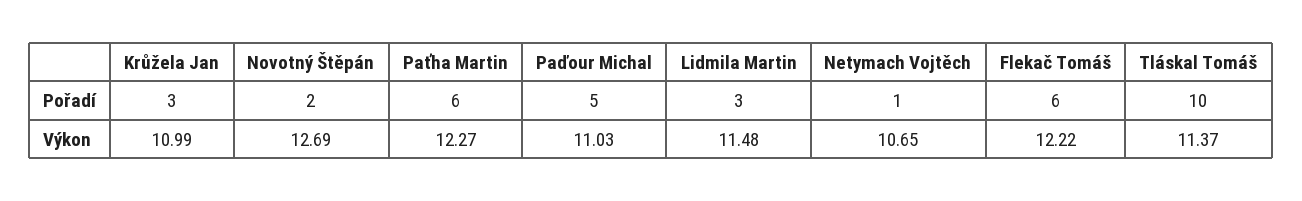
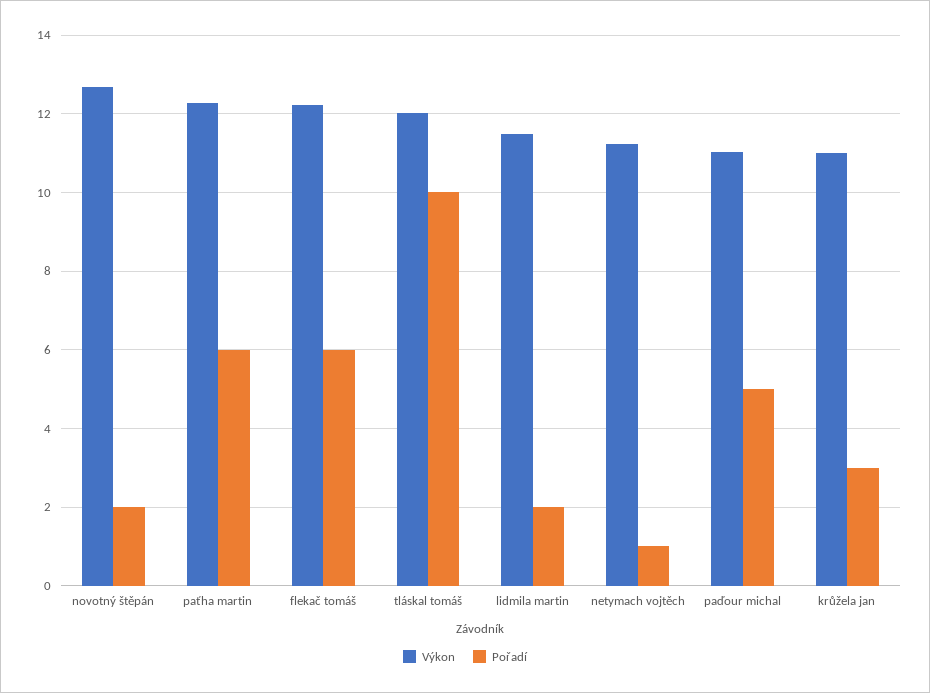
  {
    "Pořadí": {
      "Krůžela Jan": 3,
      "Novotný Štěpán": 2,
      "Paťha Martin": 6,
      "Paďour Michal": 5,
-     "Lidmila Martin": 3,
+     "Lidmila Martin": 2,
      "Netymach Vojtěch": 1,
      "Flekač Tomáš": 6,
      "Tláskal Tomáš": 10
    },
    "Výkon": {
      "Krůžela Jan": 10.99,
      "Novotný Štěpán": 12.69,
      "Paťha Martin": 12.27,
      "Paďour Michal": 11.03,
      "Lidmila Martin": 11.48,
-     "Netymach Vojtěch": 10.65,
+     "Netymach Vojtěch": 11.2,
      "Flekač Tomáš": 12.22,
-     "Tláskal Tomáš": 11.37
+     "Tláskal Tomáš": 12
    }
  }

